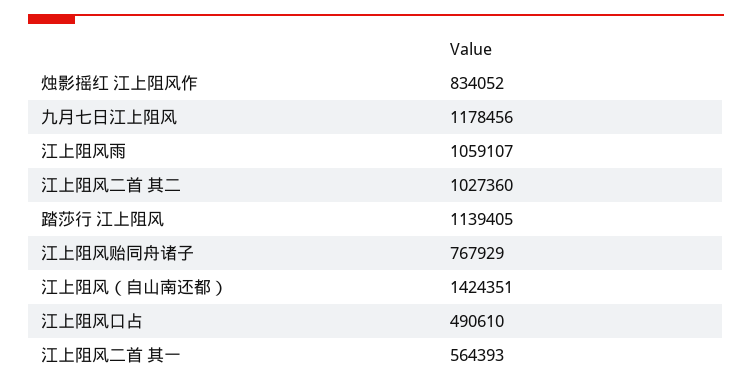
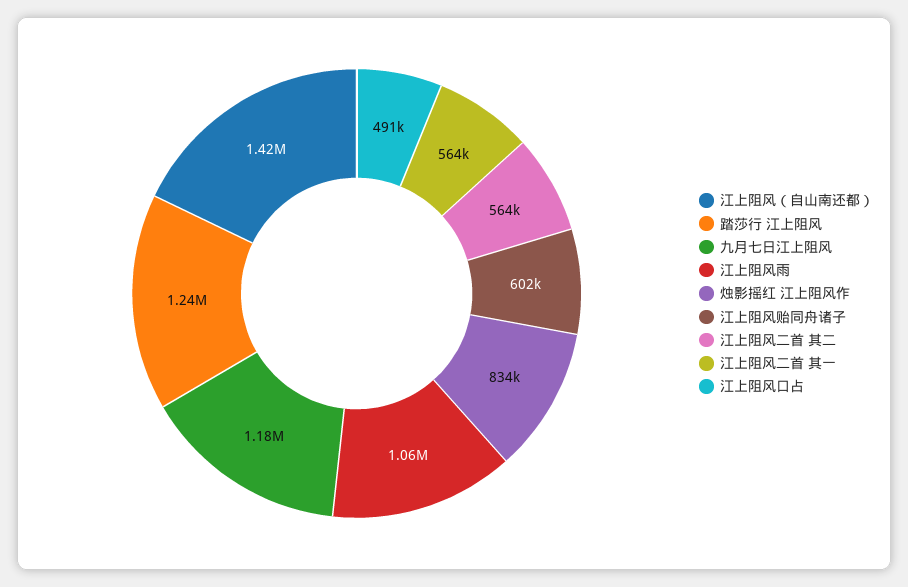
  {
    "烛影摇红 江上阻风作": 834052,
    "九月七日江上阻风": 1178456,
    "江上阻风雨": 1059107,
-   "江上阻风二首 其二": 1027360,
+   "江上阻风二首 其二": 564000,
-   "踏莎行 江上阻风": 1139405,
+   "踏莎行 江上阻风": 1240000,
-   "江上阻风贻同舟诸子": 767929,
+   "江上阻风贻同舟诸子": 602000,
    "江上阻风（自山南还都）": 1424351,
    "江上阻风口占": 490610,
    "江上阻风二首 其一": 564393
  }

